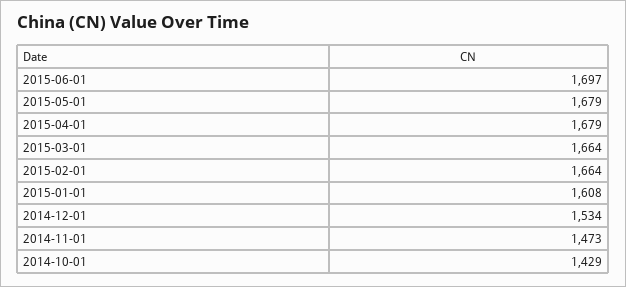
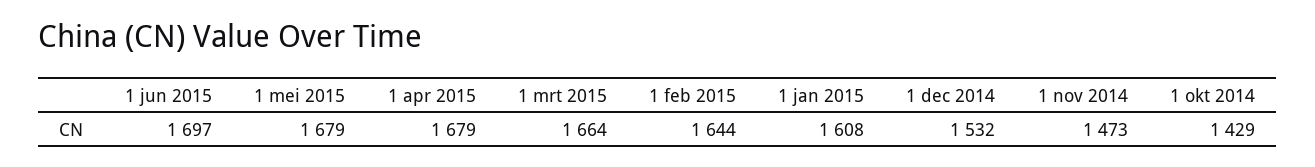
  {
    "2015-06-01": 1697,
    "2015-05-01": 1679,
    "2015-04-01": 1679,
    "2015-03-01": 1664,
-   "2015-02-01": 1664,
+   "2015-02-01": 1644,
    "2015-01-01": 1608,
-   "2014-12-01": 1534,
+   "2014-12-01": 1532,
    "2014-11-01": 1473,
    "2014-10-01": 1429
  }

